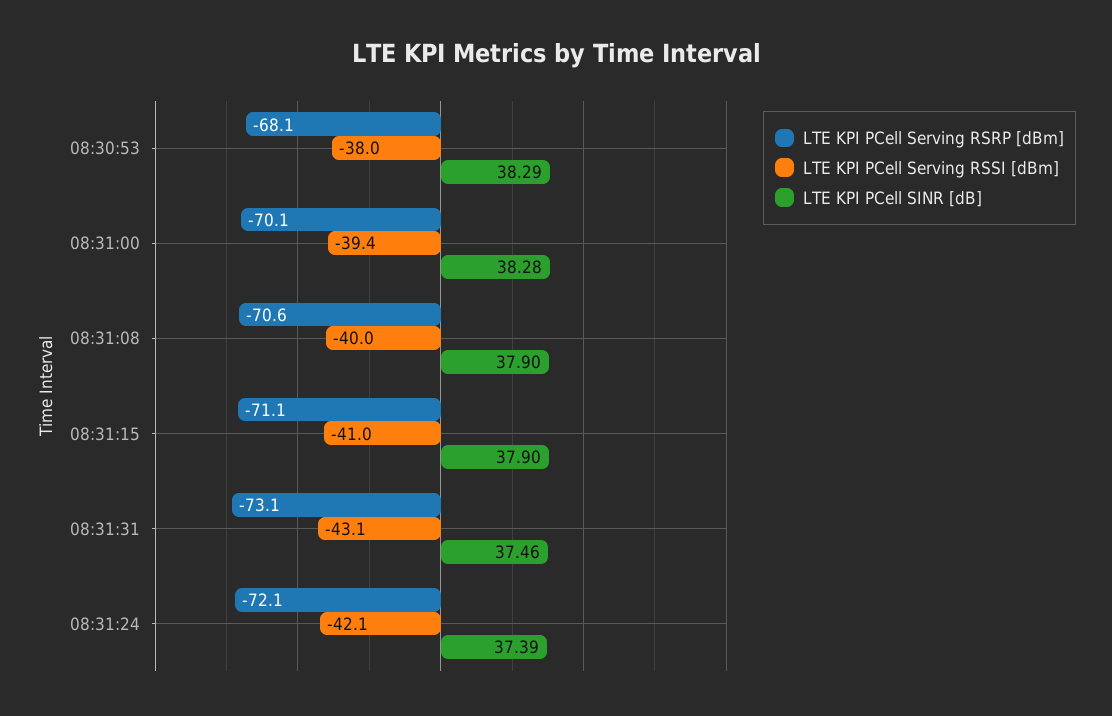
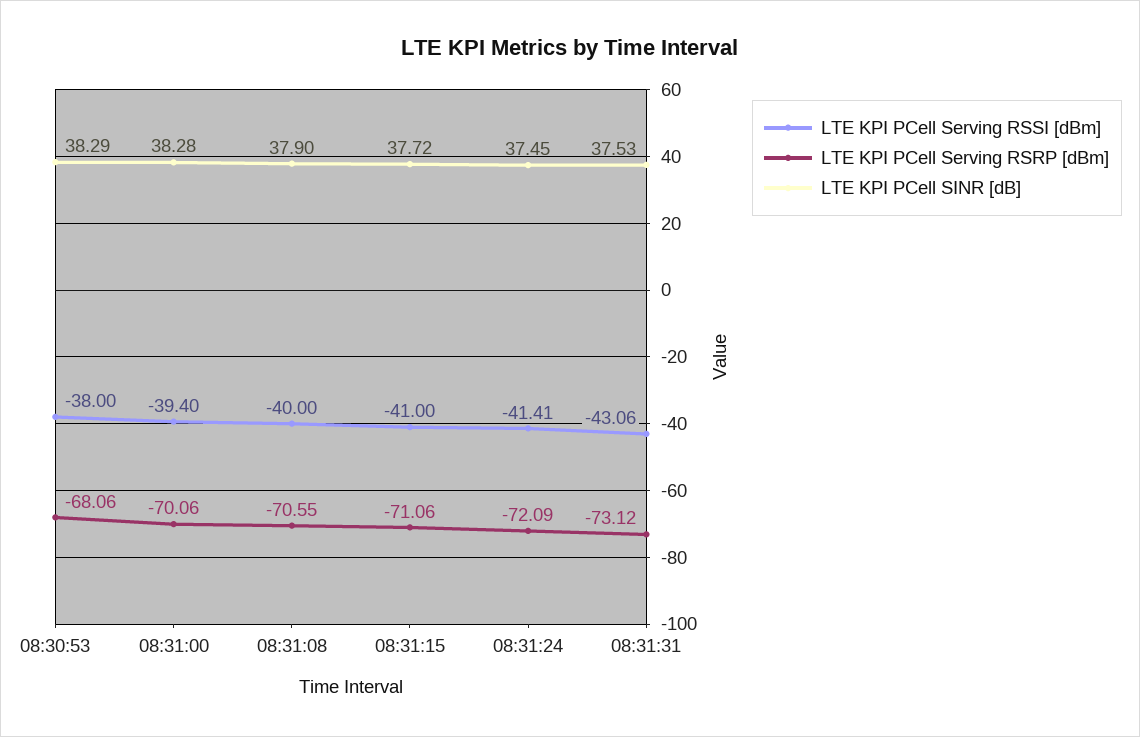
  {
    "LTE KPI PCell Serving RSRP [dBm]": {
      "08:30:53": -68.06,
      "08:31:00": -70.06,
      "08:31:08": -70.55,
      "08:31:15": -71.06,
      "08:31:31": -73.12,
      "08:31:24": -72.09
    },
    "LTE KPI PCell Serving RSSI [dBm]": {
      "08:30:53": -38,
      "08:31:00": -39.4,
      "08:31:08": -40,
      "08:31:15": -41,
      "08:31:31": -43.06,
-     "08:31:24": -42.1
+     "08:31:24": -41.41
    },
    "LTE KPI PCell SINR [dB]": {
      "08:30:53": 38.29,
      "08:31:00": 38.28,
      "08:31:08": 37.9,
-     "08:31:15": 37.9,
+     "08:31:15": 37.72,
-     "08:31:31": 37.46,
+     "08:31:31": 37.53,
-     "08:31:24": 37.39
+     "08:31:24": 37.45
    }
  }

